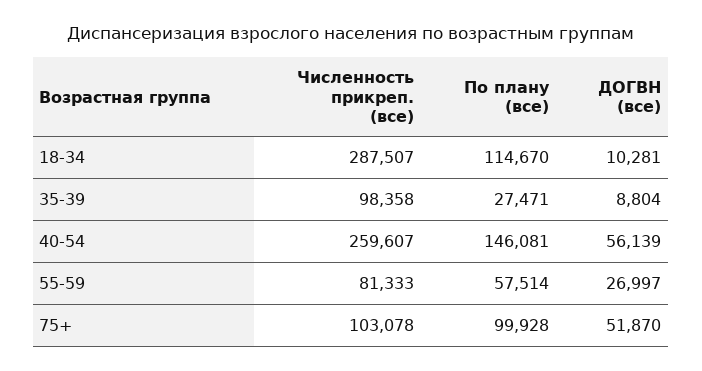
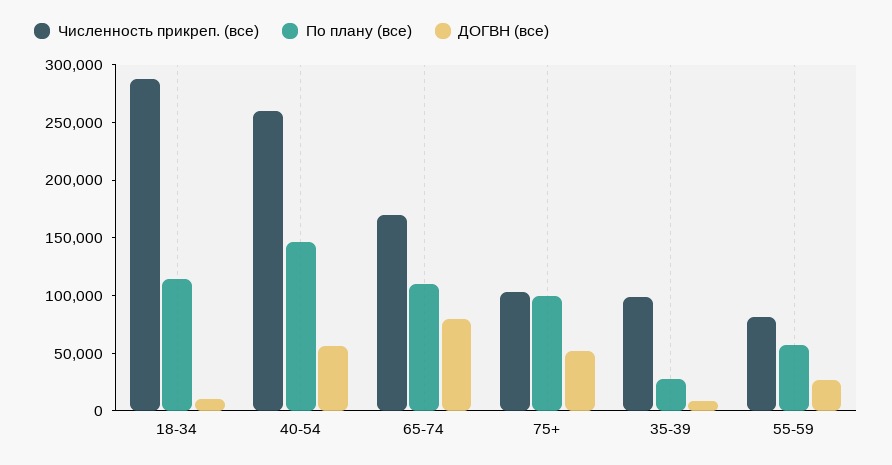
  {
    "Численность прикреп. (все)": {
      "18-34": 287507,
      "35-39": 98358,
      "40-54": 259607,
      "55-59": 81333,
-     "75+": 103078
+     "75+": 103078,
+     "65-74": 170000
    },
    "По плану (все)": {
      "18-34": 114670,
      "35-39": 27471,
      "40-54": 146081,
      "55-59": 57514,
-     "75+": 99928
+     "75+": 99928,
+     "65-74": 110000
    },
    "ДОГВН (все)": {
      "18-34": 10281,
      "35-39": 8804,
      "40-54": 56139,
      "55-59": 26997,
-     "75+": 51870
+     "75+": 51870,
+     "65-74": 80000
    }
  }

